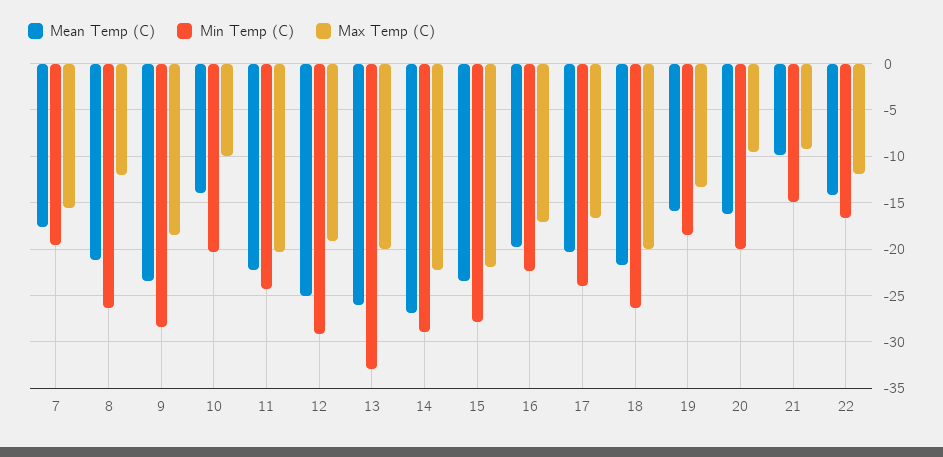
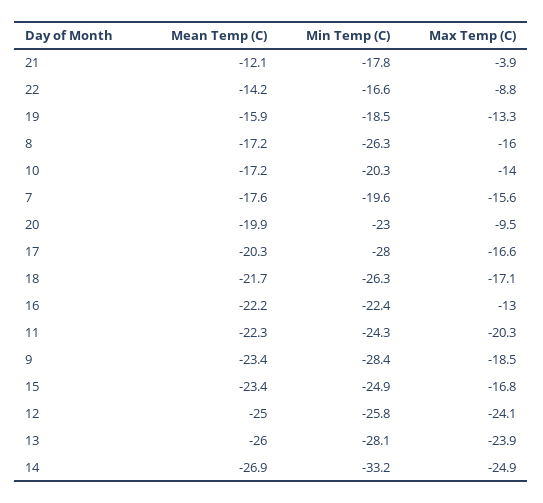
  {
    "Mean Temp (C)": {
      "7": -17.6,
-     "8": -21,
+     "8": -17.2,
      "9": -23.4,
-     "10": -14,
+     "10": -17.2,
      "11": -22.3,
      "12": -25,
      "13": -26,
      "14": -26.9,
      "15": -23.4,
-     "16": -20,
+     "16": -22.2,
      "17": -20.3,
      "18": -21.7,
      "19": -15.9,
-     "20": -16,
+     "20": -19.9,
-     "21": -10,
+     "21": -12.1,
      "22": -14.2
    },
    "Min Temp (C)": {
      "7": -19.6,
      "8": -26.3,
      "9": -28.4,
      "10": -20.3,
      "11": -24.3,
-     "12": -29,
+     "12": -25.8,
-     "13": -33,
+     "13": -28.1,
-     "14": -29,
+     "14": -33.2,
-     "15": -28,
+     "15": -24.9,
      "16": -22.4,
-     "17": -24,
+     "17": -28,
      "18": -26.3,
      "19": -18.5,
-     "20": -20,
+     "20": -23,
-     "21": -15,
+     "21": -17.8,
      "22": -16.6
    },
    "Max Temp (C)": {
      "7": -15.6,
-     "8": -12,
+     "8": -16,
      "9": -18.5,
-     "10": -10,
+     "10": -14,
      "11": -20.3,
-     "12": -19,
+     "12": -24.1,
-     "13": -20,
+     "13": -23.9,
-     "14": -22,
+     "14": -24.9,
-     "15": -22,
+     "15": -16.8,
-     "16": -17,
+     "16": -13,
      "17": -16.6,
-     "18": -20,
+     "18": -17.1,
      "19": -13.3,
      "20": -9.5,
-     "21": -9,
+     "21": -3.9,
-     "22": -12
+     "22": -8.8
    }
  }

